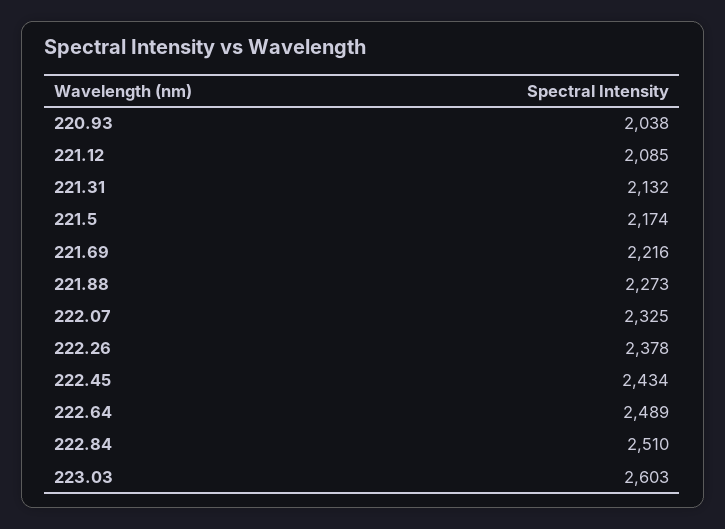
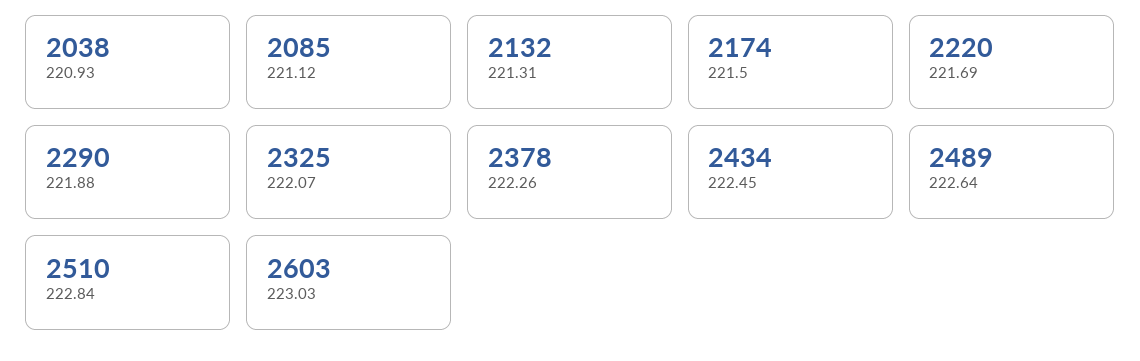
  {
    "220.93": 2038,
    "221.12": 2085,
    "221.31": 2132,
    "221.5": 2174,
-   "221.69": 2216,
+   "221.69": 2220,
-   "221.88": 2273,
+   "221.88": 2290,
    "222.07": 2325,
    "222.26": 2378,
    "222.45": 2434,
    "222.64": 2489,
    "222.84": 2510,
    "223.03": 2603
  }

